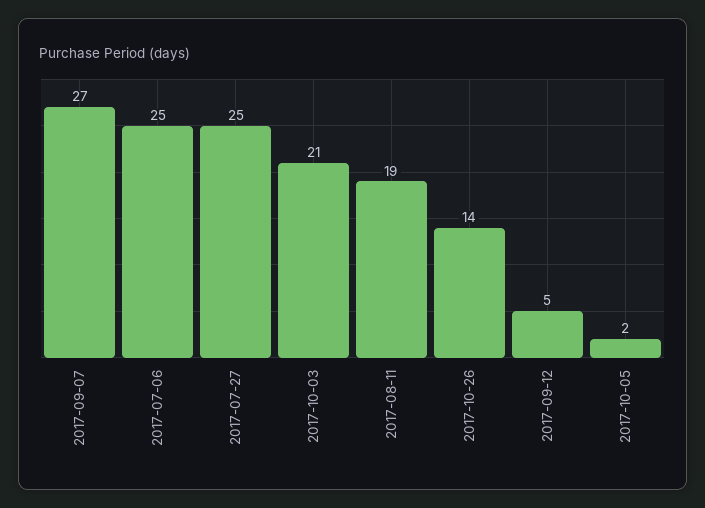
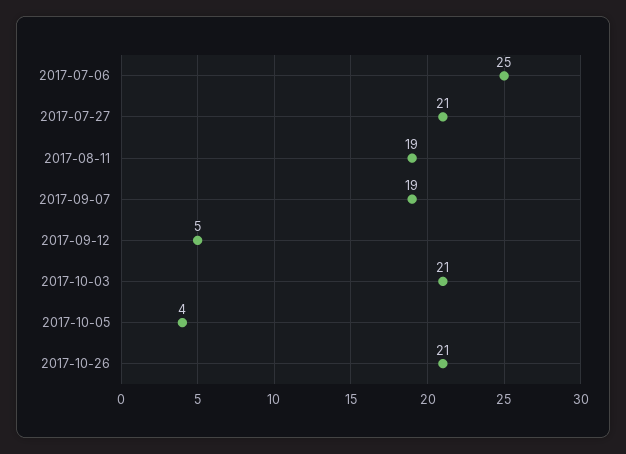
  {
-   "2017-09-07": 27,
+   "2017-09-07": 19,
    "2017-07-06": 25,
-   "2017-07-27": 25,
+   "2017-07-27": 21,
    "2017-10-03": 21,
    "2017-08-11": 19,
-   "2017-10-26": 14,
+   "2017-10-26": 21,
    "2017-09-12": 5,
-   "2017-10-05": 2
+   "2017-10-05": 4
  }

